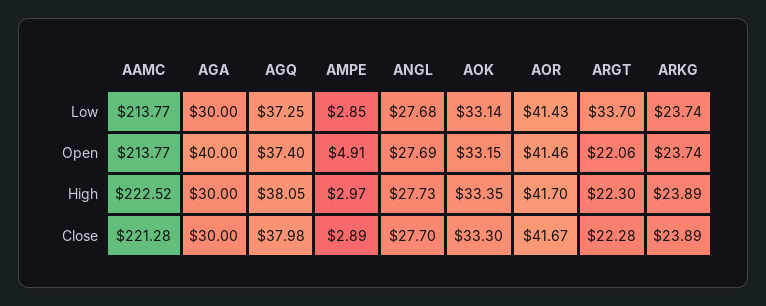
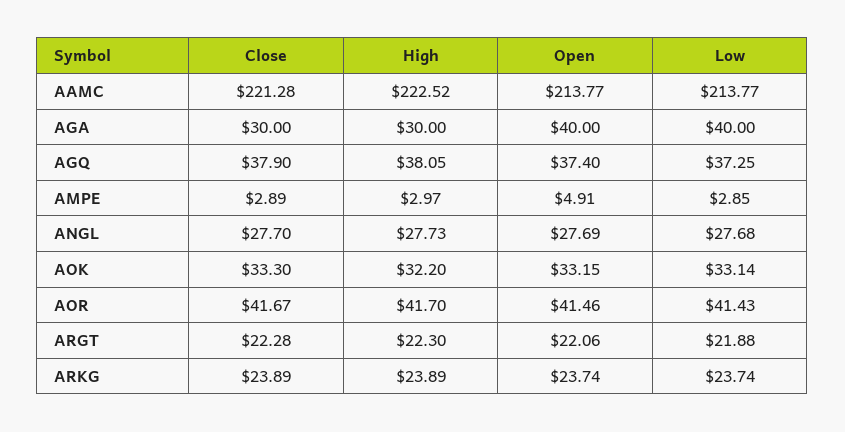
  {
    "AAMC": {
      "Low": 213.77,
      "Open": 213.77,
      "High": 222.52,
      "Close": 221.28
    },
    "AGA": {
-     "Low": 30,
+     "Low": 40,
      "Open": 40,
      "High": 30,
      "Close": 30
    },
    "AGQ": {
      "Low": 37.25,
      "Open": 37.4,
      "High": 38.05,
-     "Close": 37.98
+     "Close": 37.9
    },
    "AMPE": {
      "Low": 2.85,
      "Open": 4.91,
      "High": 2.97,
      "Close": 2.89
    },
    "ANGL": {
      "Low": 27.68,
      "Open": 27.69,
      "High": 27.73,
      "Close": 27.7
    },
    "AOK": {
      "Low": 33.14,
      "Open": 33.15,
-     "High": 33.35,
+     "High": 32.2,
      "Close": 33.3
    },
    "AOR": {
      "Low": 41.43,
      "Open": 41.46,
      "High": 41.7,
      "Close": 41.67
    },
    "ARGT": {
-     "Low": 33.7,
+     "Low": 21.88,
      "Open": 22.06,
      "High": 22.3,
      "Close": 22.28
    },
    "ARKG": {
      "Low": 23.74,
      "Open": 23.74,
      "High": 23.89,
      "Close": 23.89
    }
  }

